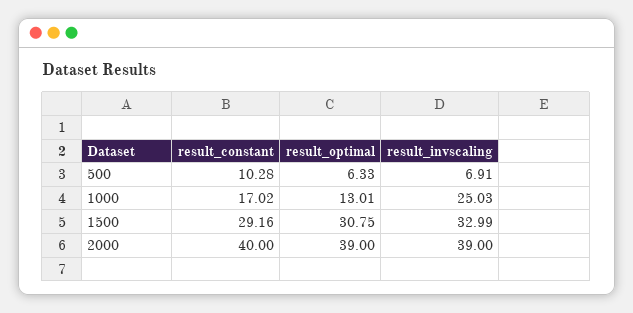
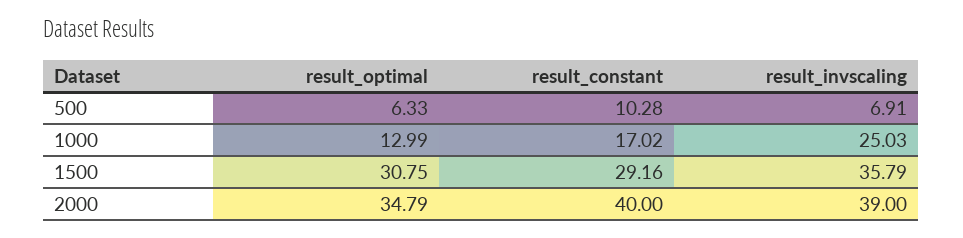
  {
    "result_constant": {
      "500": 10.28,
      "1000": 17.02,
      "1500": 29.16,
      "2000": 40
    },
    "result_optimal": {
      "500": 6.33,
-     "1000": 13.01,
+     "1000": 12.99,
      "1500": 30.75,
-     "2000": 39
+     "2000": 34.79
    },
    "result_invscaling": {
      "500": 6.91,
      "1000": 25.03,
-     "1500": 32.99,
+     "1500": 35.79,
      "2000": 39
    }
  }

